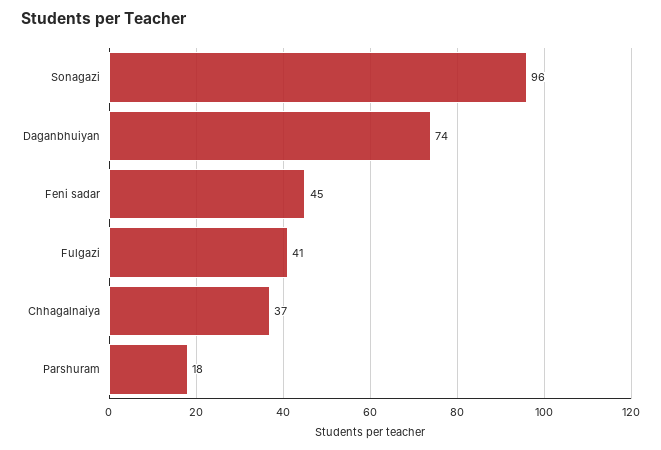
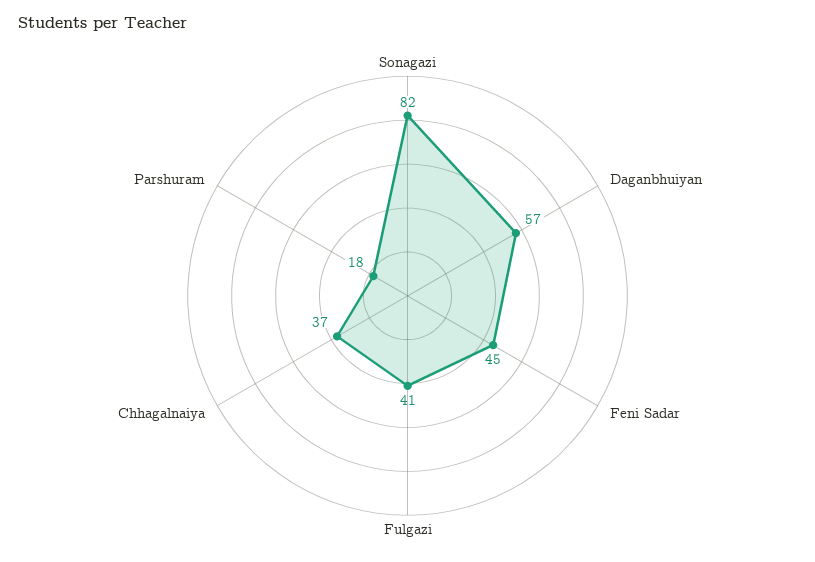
  {
-   "Sonagazi": 96,
+   "Sonagazi": 82,
-   "Daganbhuiyan": 74,
+   "Daganbhuiyan": 57,
    "Feni sadar": 45,
    "Fulgazi": 41,
    "Chhagalnaiya": 37,
    "Parshuram": 18
  }

